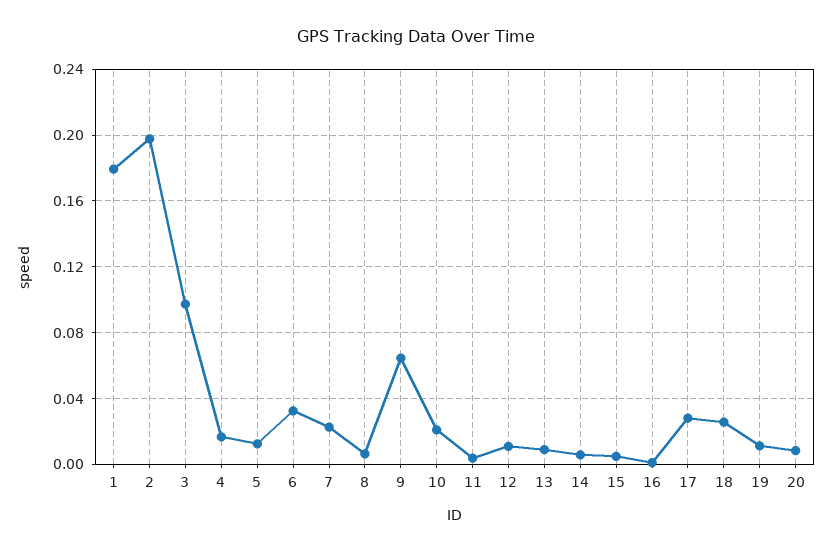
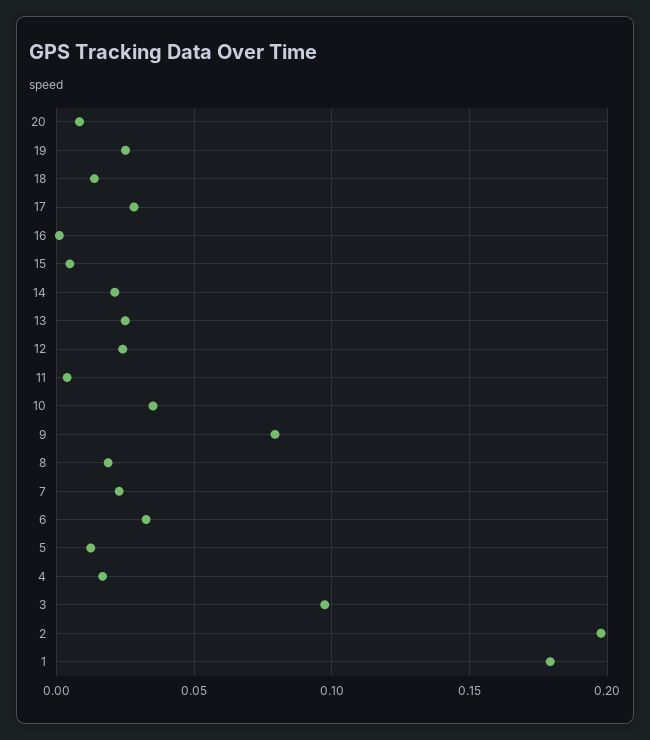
  {
    "1": 0.18,
    "2": 0.2,
    "3": 0.095,
    "4": 0.015,
    "5": 0.01,
    "6": 0.035,
    "7": 0.025,
-   "8": 0.005,
+   "8": 0.02,
-   "9": 0.065,
+   "9": 0.08,
-   "10": 0.02,
+   "10": 0.035,
    "11": 0.005,
-   "12": 0.01,
+   "12": 0.025,
-   "13": 0.01,
+   "13": 0.025,
-   "14": 0.005,
+   "14": 0.02,
    "15": 0.005,
    "16": 0,
    "17": 0.03,
-   "18": 0.025,
+   "18": 0.015,
-   "19": 0.01,
+   "19": 0.025,
    "20": 0.01
  }

